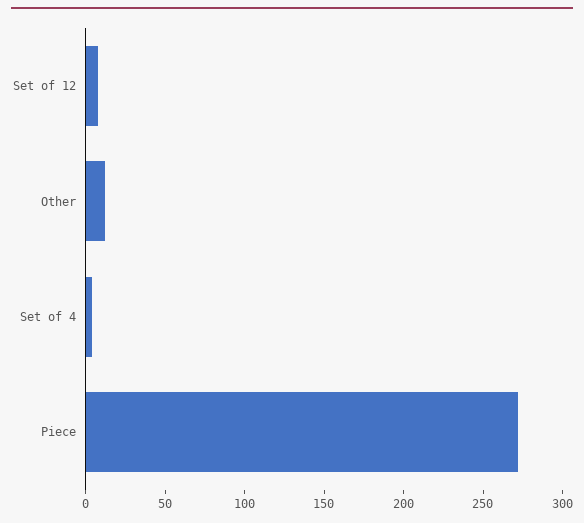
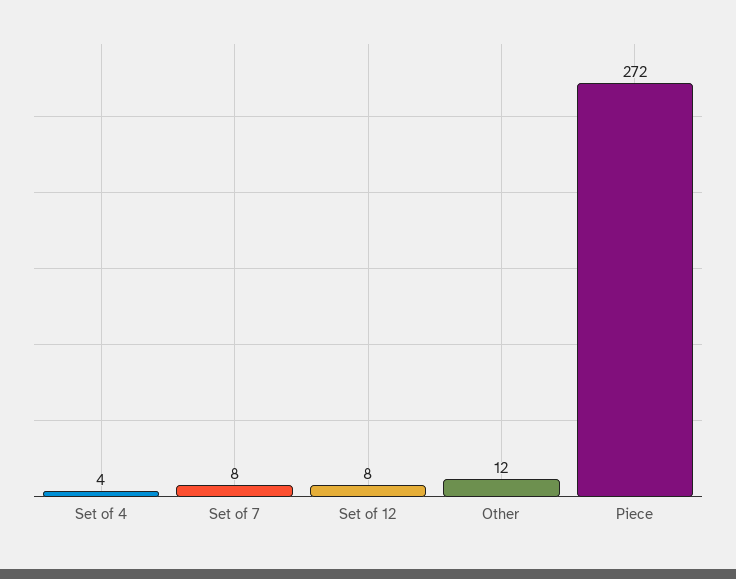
  {
    "Set of 12": 8,
    "Other": 12,
    "Set of 4": 4,
-   "Piece": 272
+   "Piece": 272,
+   "Set of 7": 8
  }

